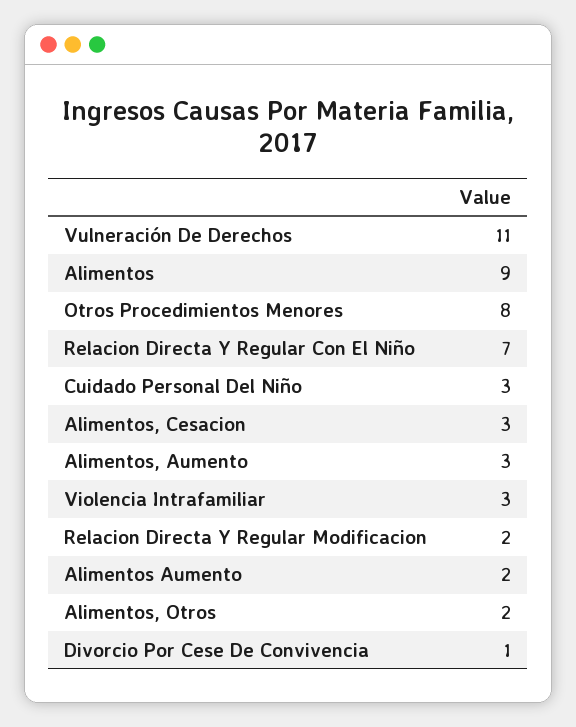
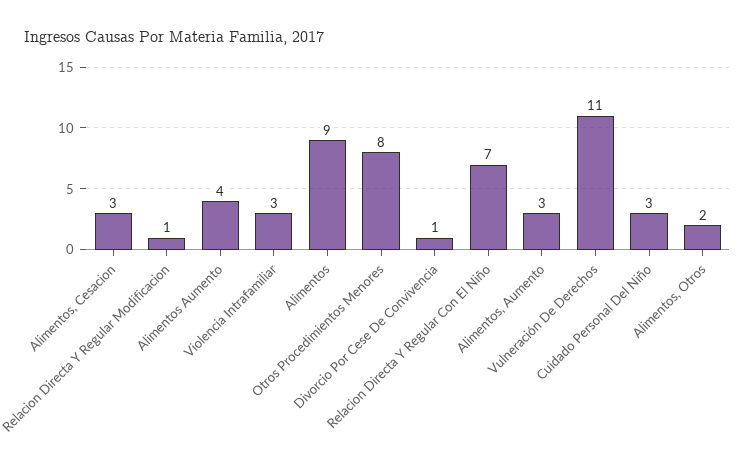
  {
    "Vulneración De Derechos": 11,
    "Alimentos": 9,
    "Otros Procedimientos Menores": 8,
    "Relacion Directa Y Regular Con El Niño": 7,
    "Cuidado Personal Del Niño": 3,
    "Alimentos, Cesacion": 3,
    "Alimentos, Aumento": 3,
    "Violencia Intrafamiliar": 3,
-   "Relacion Directa Y Regular Modificacion": 2,
+   "Relacion Directa Y Regular Modificacion": 1,
-   "Alimentos Aumento": 2,
+   "Alimentos Aumento": 4,
    "Alimentos, Otros": 2,
    "Divorcio Por Cese De Convivencia": 1
  }

